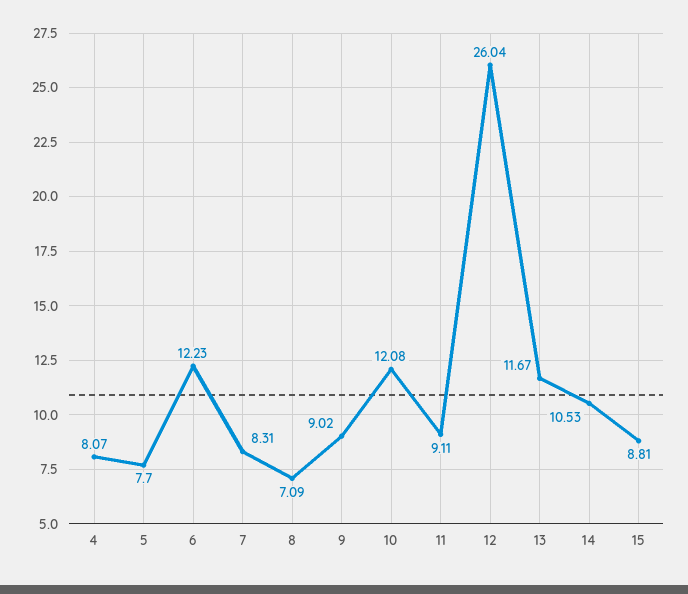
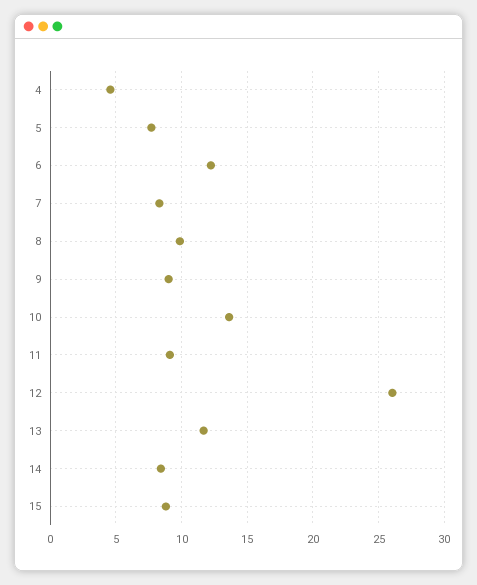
  {
-   "4": 8.07,
+   "4": 4.5,
    "5": 7.7,
    "6": 12.23,
    "7": 8.31,
-   "8": 7.09,
+   "8": 10,
    "9": 9.02,
-   "10": 12.08,
+   "10": 13.5,
    "11": 9.11,
    "12": 26.04,
    "13": 11.67,
-   "14": 10.53,
+   "14": 8.5,
    "15": 8.81
  }

